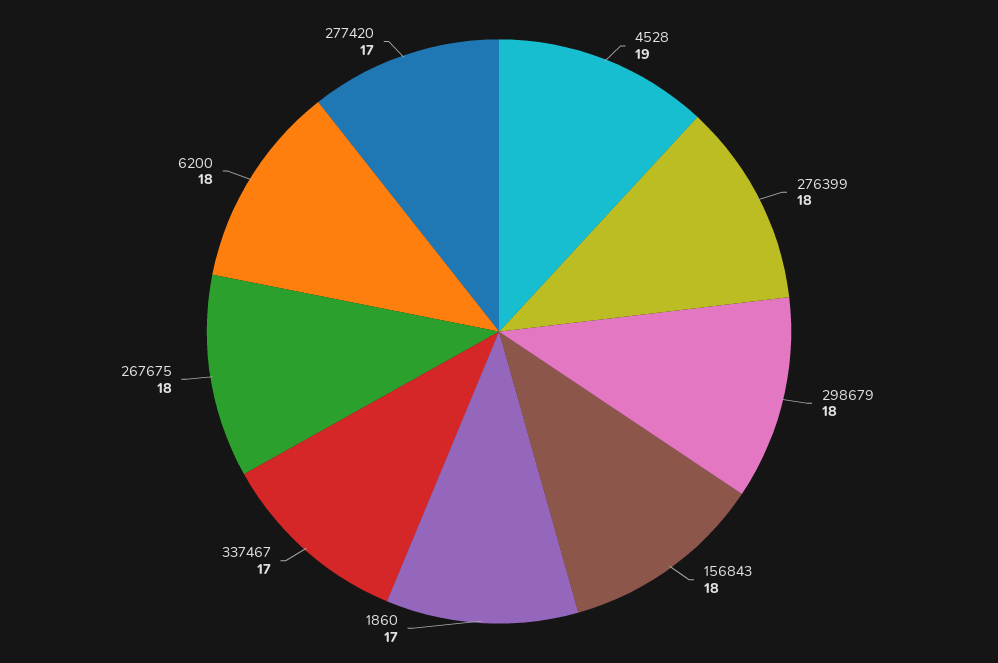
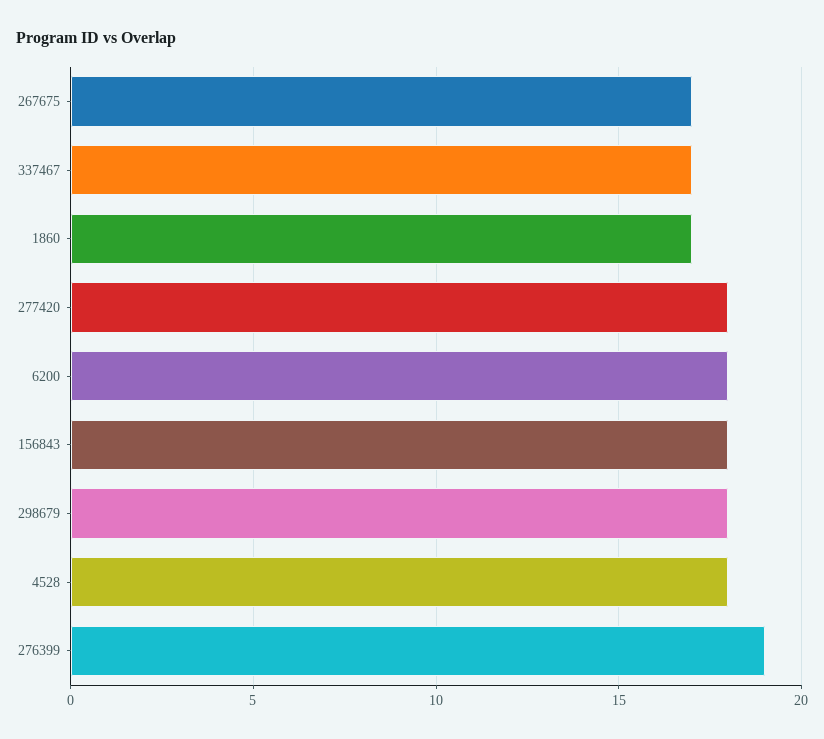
  {
-   "4528": 19,
+   "4528": 18,
-   "276399": 18,
+   "276399": 19,
    "298679": 18,
    "156843": 18,
    "1860": 17,
    "337467": 17,
-   "267675": 18,
+   "267675": 17,
    "6200": 18,
-   "277420": 17
+   "277420": 18
  }

